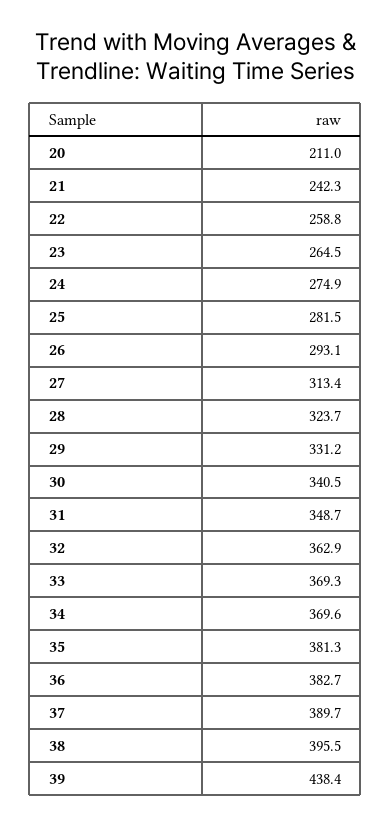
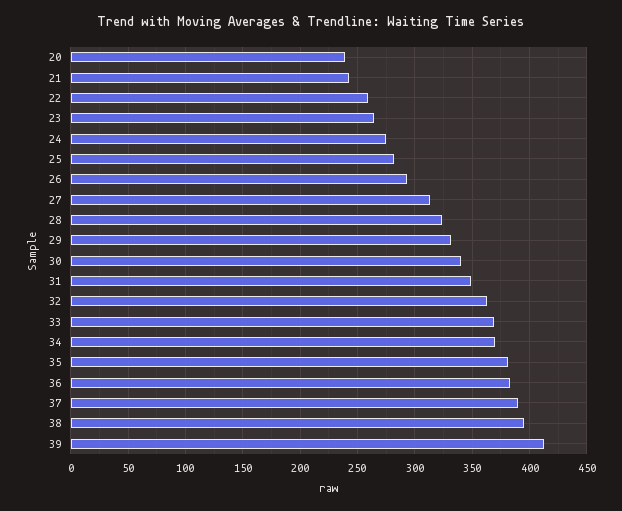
  {
-   "20": 211,
+   "20": 240,
    "21": 242.3,
    "22": 258.8,
    "23": 264.5,
    "24": 274.9,
    "25": 281.5,
    "26": 293.1,
    "27": 313.4,
    "28": 323.7,
    "29": 331.2,
    "30": 340.5,
    "31": 348.7,
    "32": 362.9,
    "33": 369.3,
    "34": 369.6,
    "35": 381.3,
    "36": 382.7,
    "37": 389.7,
    "38": 395.5,
-   "39": 438.4
+   "39": 410
  }

